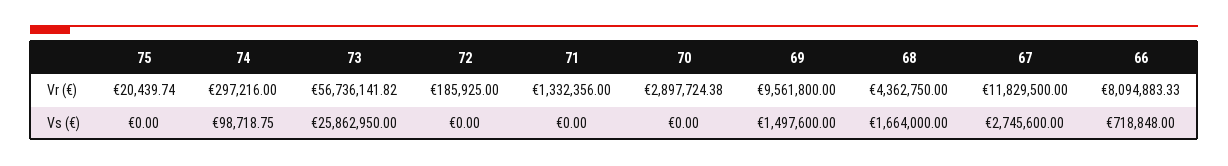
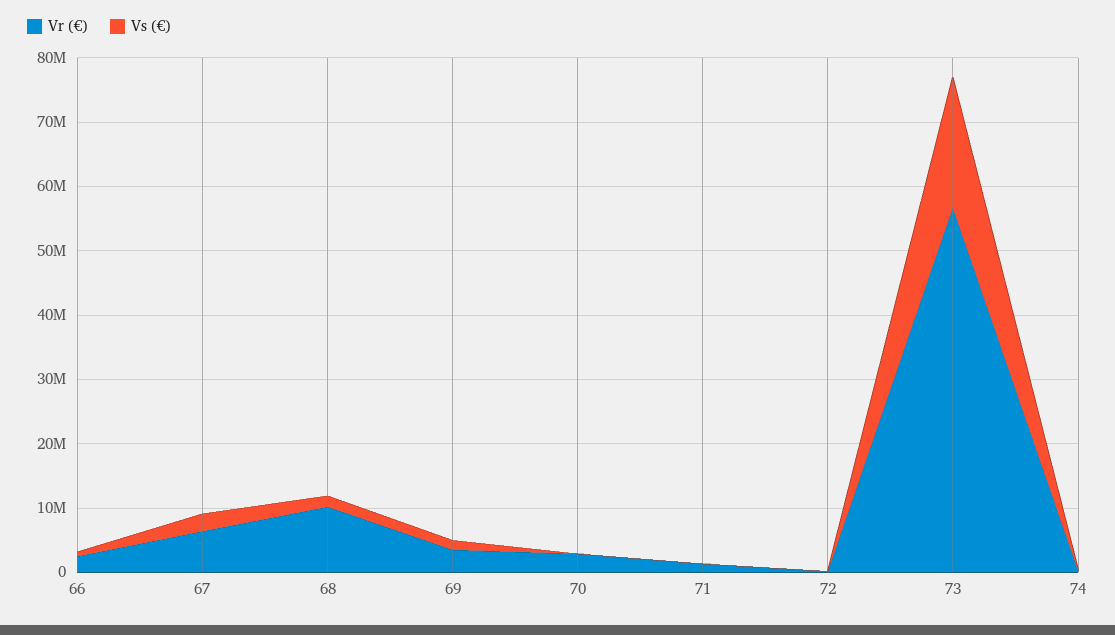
  {
    "Vr (€)": {
-     "75": 20439.74,
      "74": 297216,
      "73": 56736141.82,
      "72": 185925,
      "71": 1332356,
      "70": 2897724.38,
-     "69": 9561800,
+     "69": 4000000,
-     "68": 4362750,
+     "68": 10000000,
-     "67": 11829500,
+     "67": 6000000,
-     "66": 8094883.33
+     "66": 2000000
    },
    "Vs (€)": {
-     "75": 0,
      "74": 98718.75,
-     "73": 25862950,
+     "73": 20000000,
      "72": 0,
      "71": 0,
      "70": 0,
      "69": 1497600,
      "68": 1664000,
      "67": 2745600,
      "66": 718848
    }
  }

